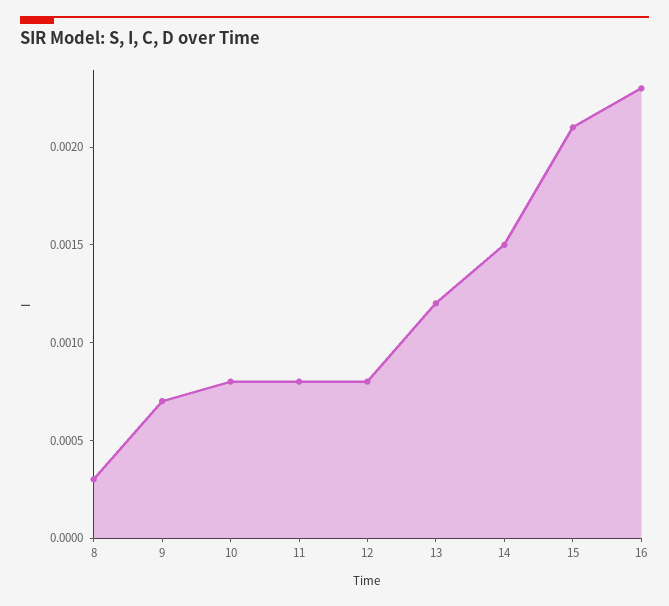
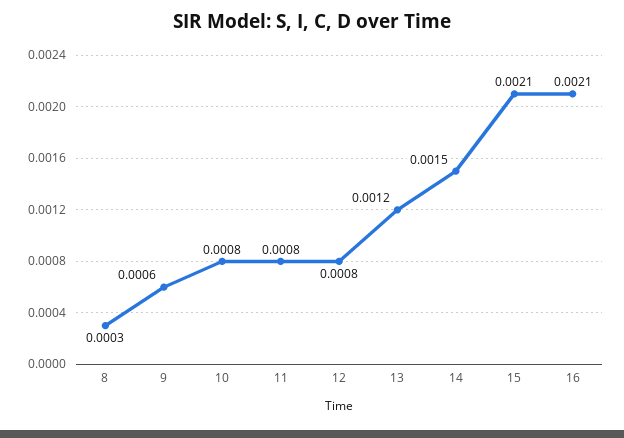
  {
    "8": 0.0003,
-   "9": 0.0007,
+   "9": 0.0006,
    "10": 0.0008,
    "11": 0.0008,
    "12": 0.0008,
    "13": 0.0012,
    "14": 0.0015,
    "15": 0.0021,
-   "16": 0.0023
+   "16": 0.0021
  }

